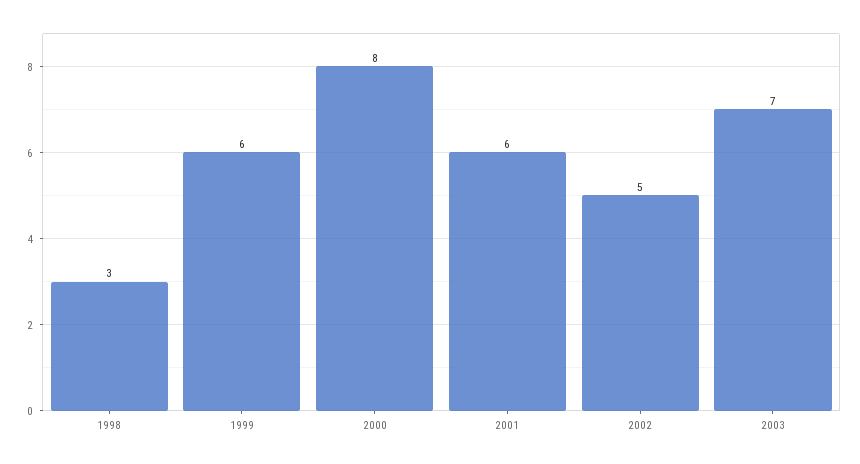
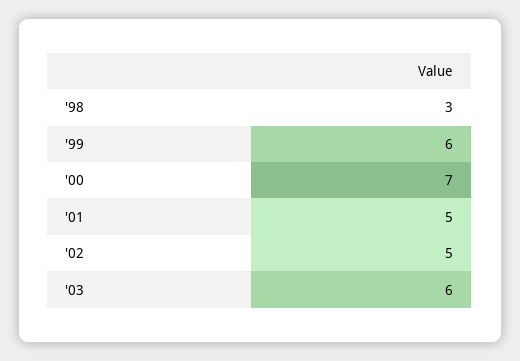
  {
    "1998": 3,
    "1999": 6,
-   "2000": 8,
+   "2000": 7,
-   "2001": 6,
+   "2001": 5,
    "2002": 5,
-   "2003": 7
+   "2003": 6
  }

